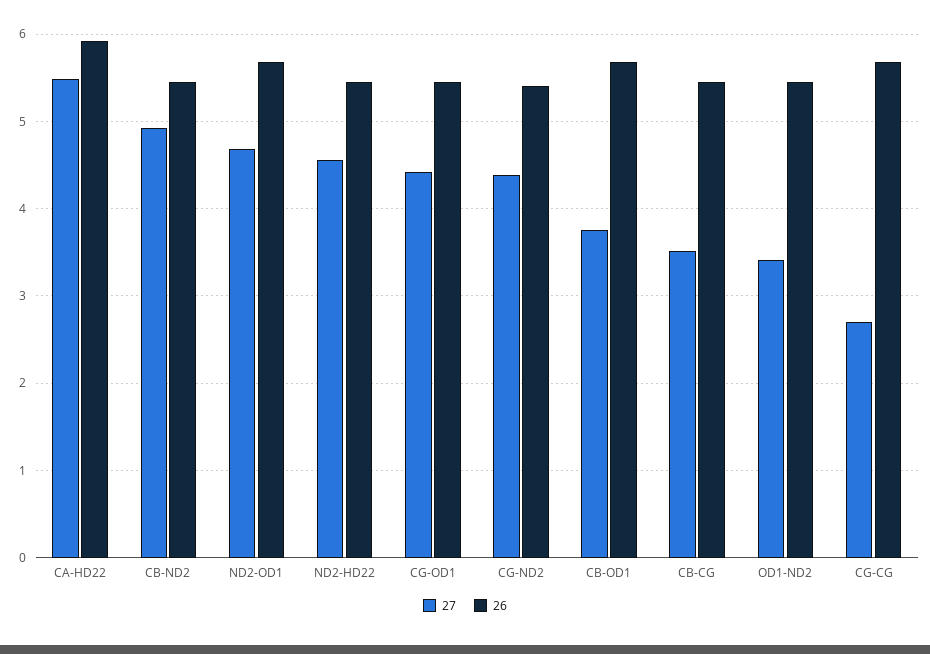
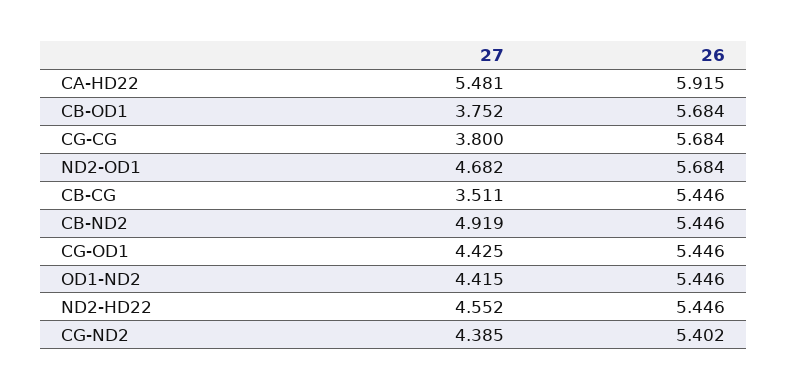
  {
    "27": {
      "CA-HD22": 5.481,
      "CB-ND2": 4.919,
      "ND2-OD1": 4.682,
      "ND2-HD22": 4.552,
      "CG-OD1": 4.425,
      "CG-ND2": 4.385,
      "CB-OD1": 3.752,
      "CB-CG": 3.511,
-     "OD1-ND2": 3.4,
+     "OD1-ND2": 4.415,
-     "CG-CG": 2.7
+     "CG-CG": 3.8
    },
    "26": {
      "CA-HD22": 5.915,
      "CB-ND2": 5.446,
      "ND2-OD1": 5.684,
      "ND2-HD22": 5.446,
      "CG-OD1": 5.446,
      "CG-ND2": 5.402,
      "CB-OD1": 5.684,
      "CB-CG": 5.446,
      "OD1-ND2": 5.446,
      "CG-CG": 5.684
    }
  }

